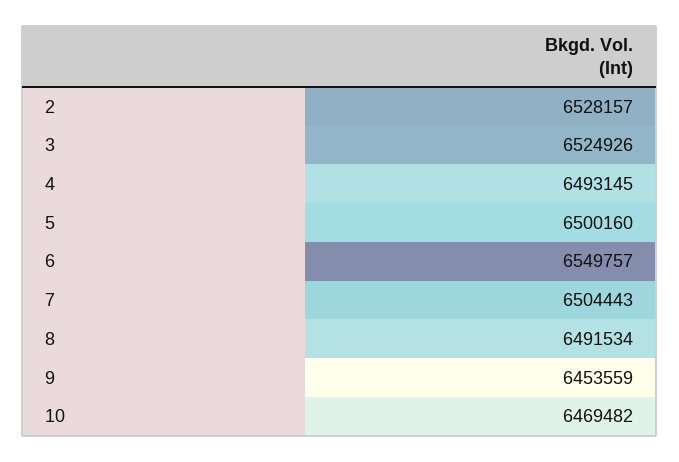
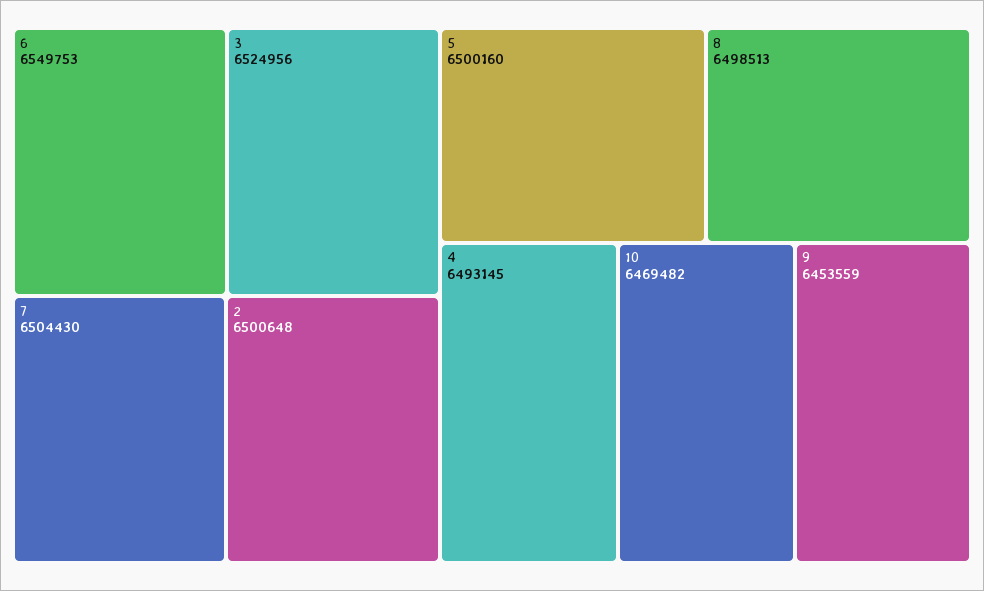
  {
-   "2": 6528157,
+   "2": 6500648,
-   "3": 6524926,
+   "3": 6524956,
    "4": 6493145,
    "5": 6500160,
-   "6": 6549757,
+   "6": 6549753,
-   "7": 6504443,
+   "7": 6504430,
-   "8": 6491534,
+   "8": 6498513,
    "9": 6453559,
    "10": 6469482
  }

